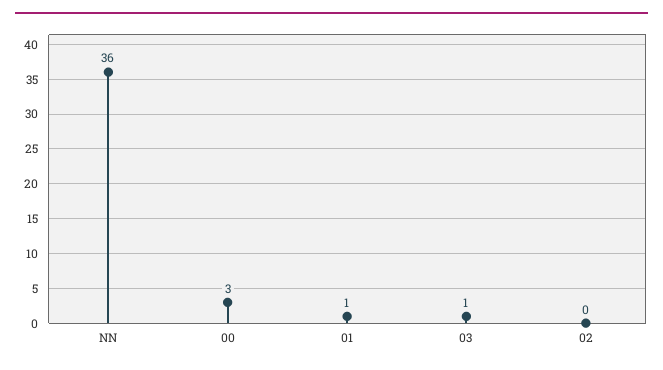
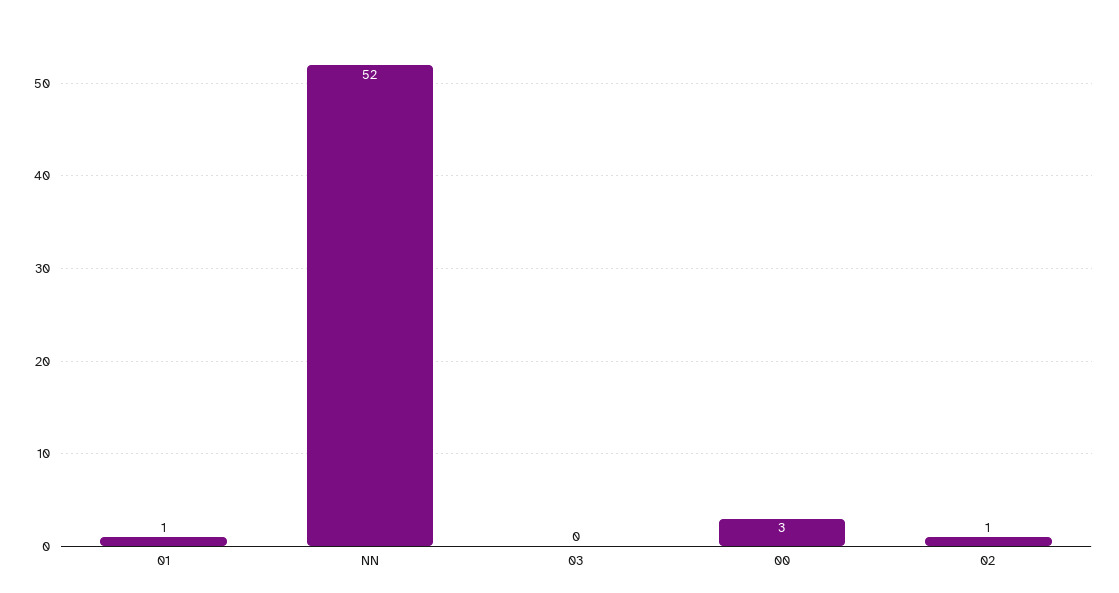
  {
-   "NN": 36,
+   "NN": 52,
    "00": 3,
    "01": 1,
-   "03": 1,
+   "03": 0,
-   "02": 0
+   "02": 1
  }

